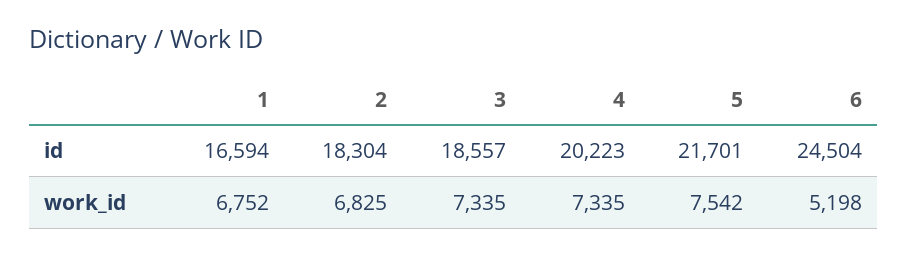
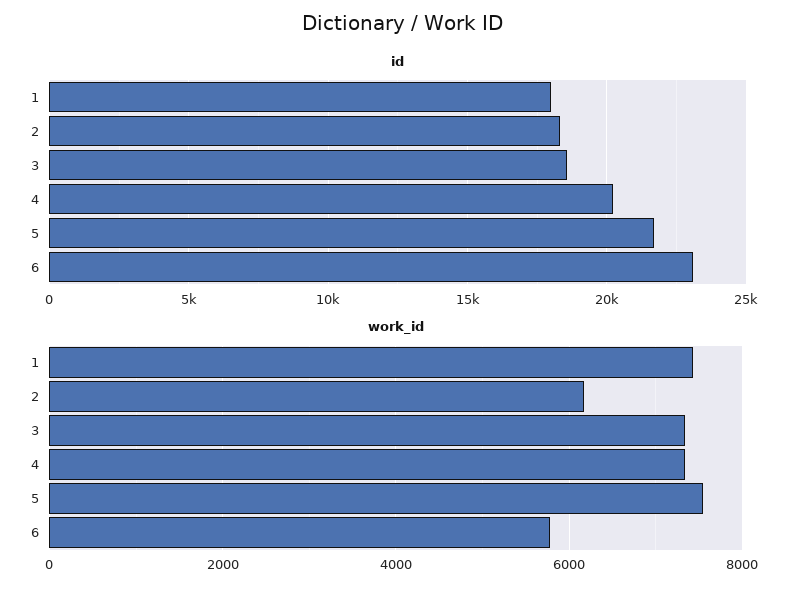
  {
    "id": {
-     "1": 16594,
+     "1": 18000,
      "2": 18304,
      "3": 18557,
      "4": 20223,
      "5": 21701,
-     "6": 24504
+     "6": 23000
    },
    "work_id": {
-     "1": 6752,
+     "1": 7400,
-     "2": 6825,
+     "2": 6200,
      "3": 7335,
      "4": 7335,
      "5": 7542,
-     "6": 5198
+     "6": 5800
    }
  }

